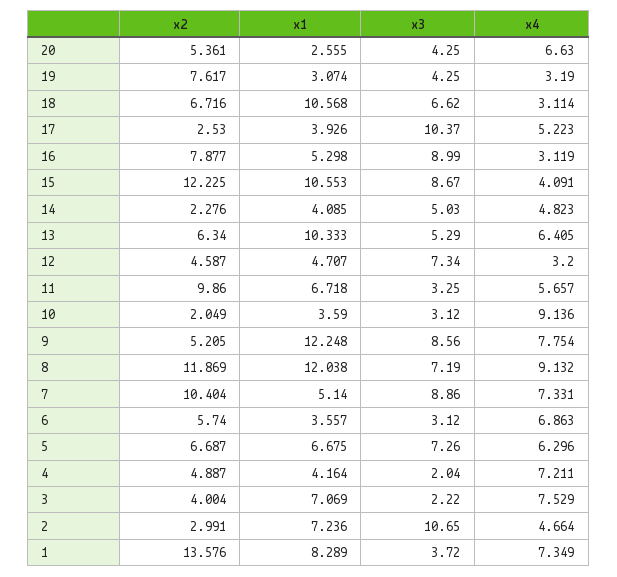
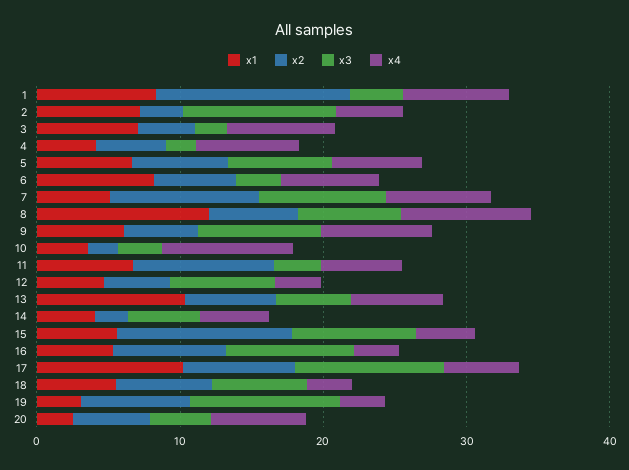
  {
    "x2": {
      "20": 5.361,
      "19": 7.617,
      "18": 6.716,
-     "17": 2.53,
+     "17": 8,
      "16": 7.877,
      "15": 12.225,
      "14": 2.276,
      "13": 6.34,
      "12": 4.587,
      "11": 9.86,
      "10": 2.049,
      "9": 5.205,
-     "8": 11.869,
+     "8": 6,
      "7": 10.404,
      "6": 5.74,
      "5": 6.687,
      "4": 4.887,
      "3": 4.004,
      "2": 2.991,
      "1": 13.576
    },
    "x1": {
      "20": 2.555,
      "19": 3.074,
-     "18": 10.568,
+     "18": 6,
-     "17": 3.926,
+     "17": 10,
      "16": 5.298,
-     "15": 10.553,
+     "15": 6,
      "14": 4.085,
      "13": 10.333,
      "12": 4.707,
      "11": 6.718,
      "10": 3.59,
-     "9": 12.248,
+     "9": 6,
      "8": 12.038,
      "7": 5.14,
-     "6": 3.557,
+     "6": 8,
      "5": 6.675,
      "4": 4.164,
      "3": 7.069,
      "2": 7.236,
      "1": 8.289
    },
    "x3": {
      "20": 4.25,
-     "19": 4.25,
+     "19": 10,
      "18": 6.62,
      "17": 10.37,
      "16": 8.99,
      "15": 8.67,
      "14": 5.03,
      "13": 5.29,
      "12": 7.34,
      "11": 3.25,
      "10": 3.12,
      "9": 8.56,
      "8": 7.19,
      "7": 8.86,
      "6": 3.12,
      "5": 7.26,
      "4": 2.04,
      "3": 2.22,
      "2": 10.65,
      "1": 3.72
    },
    "x4": {
      "20": 6.63,
      "19": 3.19,
      "18": 3.114,
      "17": 5.223,
      "16": 3.119,
      "15": 4.091,
      "14": 4.823,
      "13": 6.405,
      "12": 3.2,
      "11": 5.657,
      "10": 9.136,
      "9": 7.754,
      "8": 9.132,
      "7": 7.331,
      "6": 6.863,
      "5": 6.296,
      "4": 7.211,
      "3": 7.529,
      "2": 4.664,
      "1": 7.349
    }
  }

